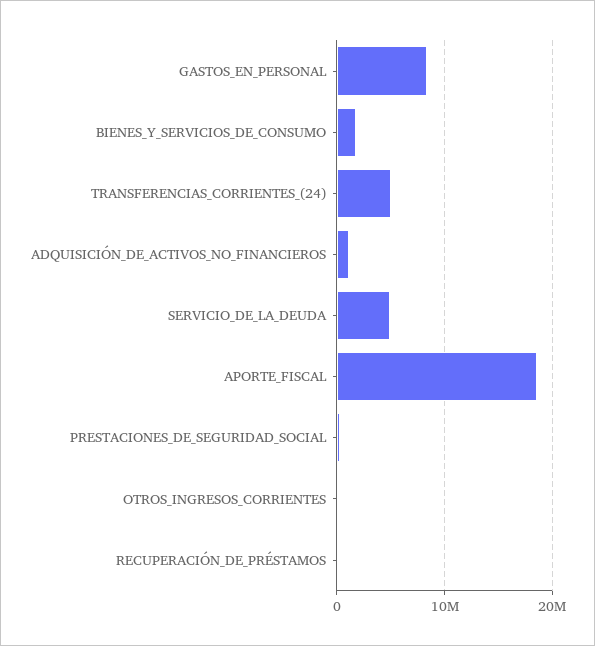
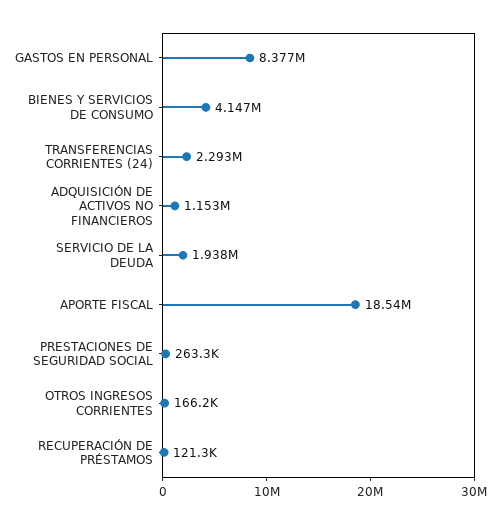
  {
    "GASTOS_EN_PERSONAL": 8377000,
-   "BIENES_Y_SERVICIOS_DE_CONSUMO": 2000000,
+   "BIENES_Y_SERVICIOS_DE_CONSUMO": 4147000,
-   "TRANSFERENCIAS_CORRIENTES_(24)": 5000000,
+   "TRANSFERENCIAS_CORRIENTES_(24)": 2293000,
    "ADQUISICIÓN_DE_ACTIVOS_NO_FINANCIEROS": 1153000,
-   "SERVICIO_DE_LA_DEUDA": 5000000,
+   "SERVICIO_DE_LA_DEUDA": 1938000,
    "APORTE_FISCAL": 18540000,
    "PRESTACIONES_DE_SEGURIDAD_SOCIAL": 263300,
    "OTROS_INGRESOS_CORRIENTES": 166200,
    "RECUPERACIÓN_DE_PRÉSTAMOS": 121300
  }

